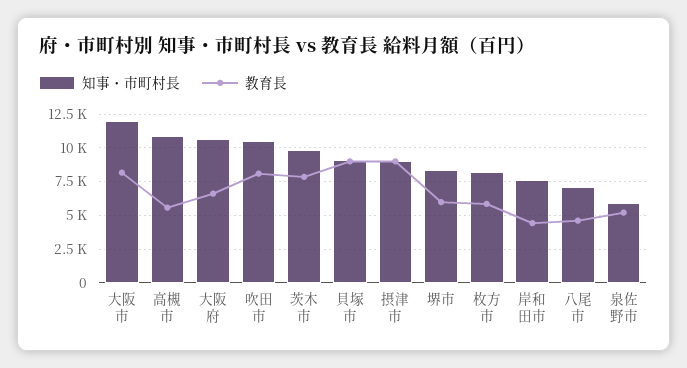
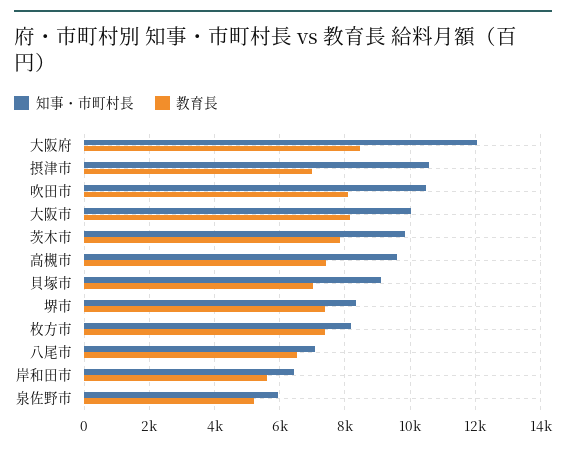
  {
    "知事・市町村長": {
-     "大阪市": 12000,
+     "大阪市": 10000,
-     "高槻市": 11000,
+     "高槻市": 9600,
-     "大阪府": 10500,
+     "大阪府": 12000,
      "吹田市": 10600,
      "茨木市": 9800,
      "貝塚市": 9200,
-     "摂津市": 9000,
+     "摂津市": 10600,
      "堺市": 8400,
      "枚方市": 8200,
-     "岸和田市": 7500,
+     "岸和田市": 6400,
      "八尾市": 7000,
      "泉佐野市": 6000
    },
    "教育長": {
      "大阪市": 8200,
-     "高槻市": 5500,
+     "高槻市": 7400,
-     "大阪府": 6500,
+     "大阪府": 8400,
      "吹田市": 8200,
      "茨木市": 7800,
-     "貝塚市": 9000,
+     "貝塚市": 7000,
-     "摂津市": 9000,
+     "摂津市": 7000,
-     "堺市": 6000,
+     "堺市": 7400,
-     "枚方市": 6000,
+     "枚方市": 7400,
-     "岸和田市": 4500,
+     "岸和田市": 5600,
-     "八尾市": 4500,
+     "八尾市": 6600,
      "泉佐野市": 5200
    }
  }

